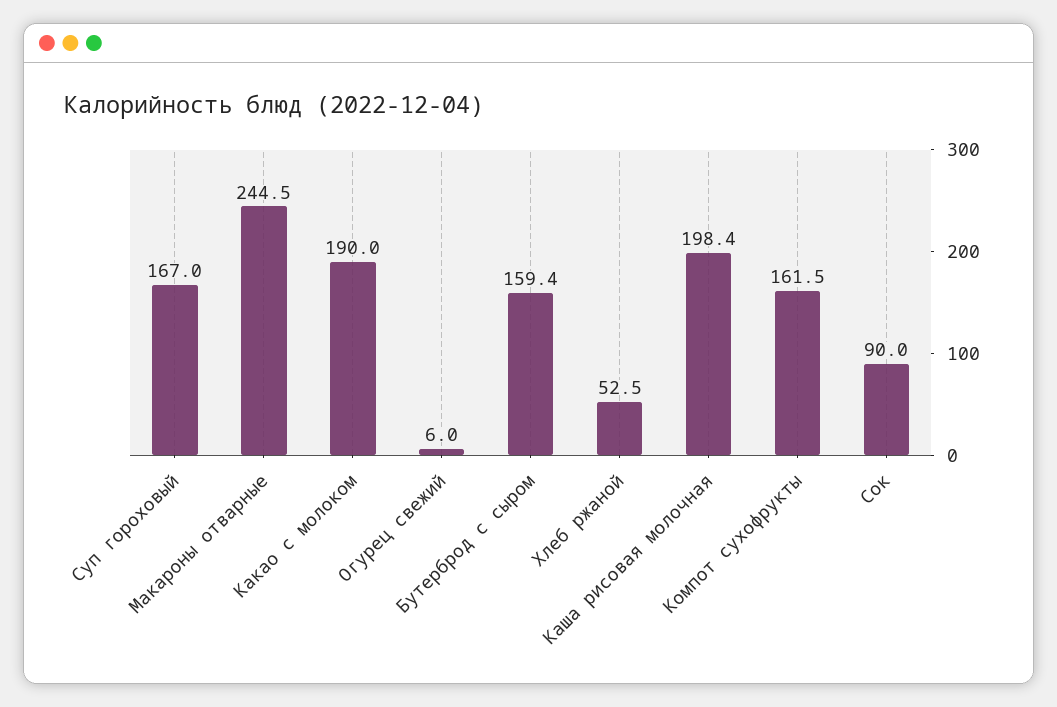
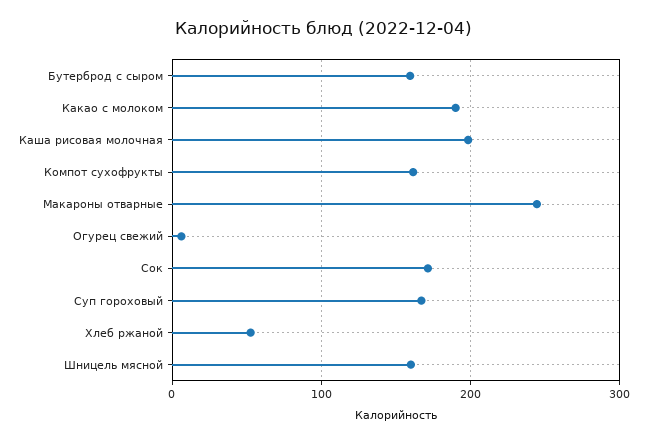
  {
    "Суп гороховый": 167,
    "Макароны отварные": 244.5,
    "Какао с молоком": 190,
    "Огурец свежий": 6,
    "Бутерброд с сыром": 159.4,
    "Хлеб ржаной": 52.5,
    "Каша рисовая молочная": 198.4,
    "Компот сухофрукты": 161.5,
-   "Сок": 90
+   "Сок": 170,
+   "Шницель мясной": 160
  }

